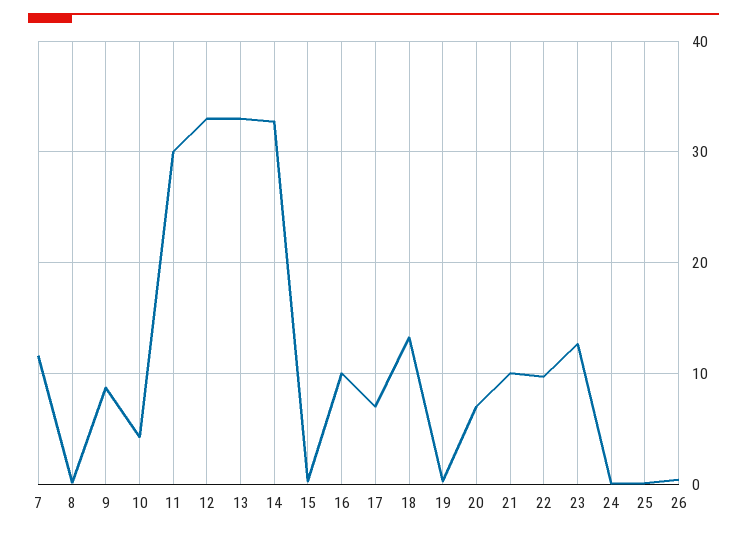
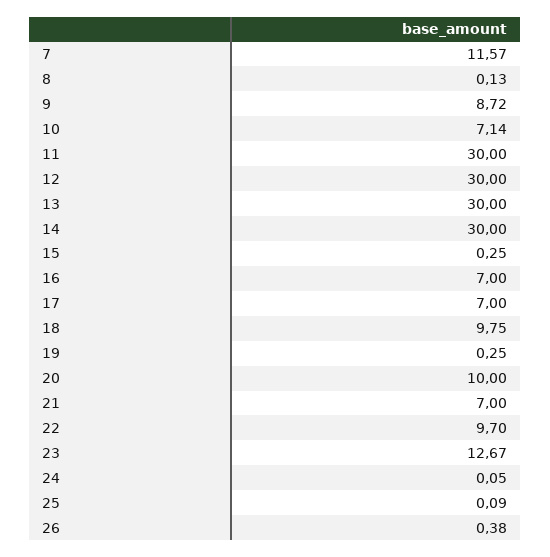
  {
    "7": 11.57,
    "8": 0.13,
    "9": 8.72,
-   "10": 4,
+   "10": 7.14,
    "11": 30,
-   "12": 33,
+   "12": 30,
-   "13": 33,
+   "13": 30,
-   "14": 33,
+   "14": 30,
    "15": 0.25,
-   "16": 10,
+   "16": 7,
    "17": 7,
-   "18": 13,
+   "18": 9.75,
    "19": 0.25,
-   "20": 7,
+   "20": 10,
-   "21": 10,
+   "21": 7,
    "22": 9.7,
    "23": 12.67,
    "24": 0.05,
    "25": 0.09,
    "26": 0.38
  }

